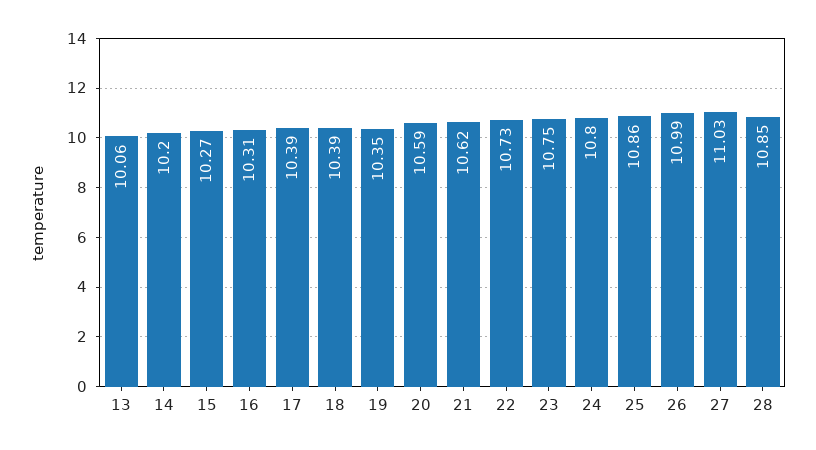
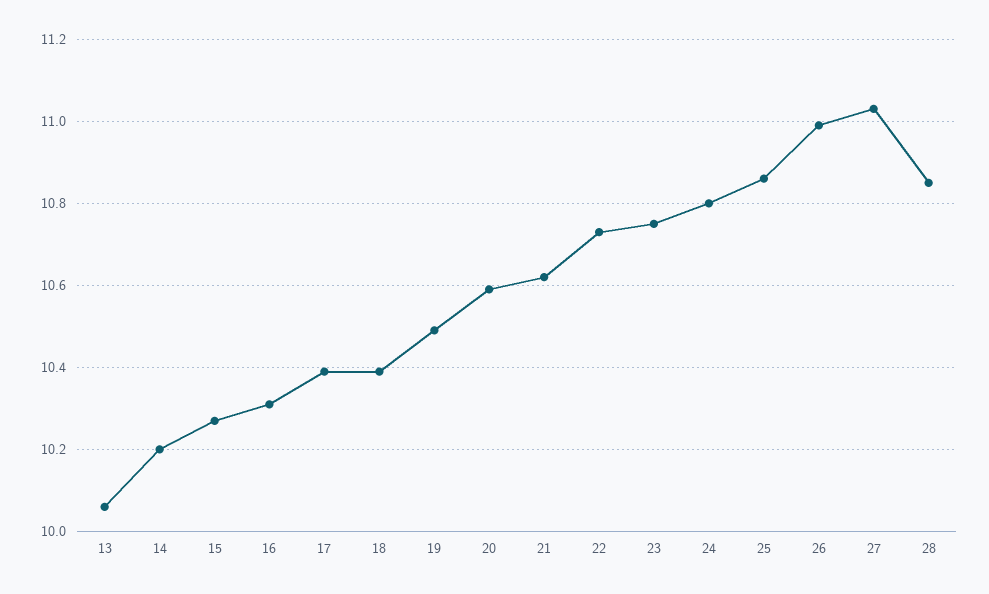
  {
    "13": 10.06,
    "14": 10.2,
    "15": 10.27,
    "16": 10.31,
    "17": 10.39,
    "18": 10.39,
-   "19": 10.35,
+   "19": 10.5,
    "20": 10.59,
    "21": 10.62,
    "22": 10.73,
    "23": 10.75,
    "24": 10.8,
    "25": 10.86,
    "26": 10.99,
    "27": 11.03,
    "28": 10.85
  }

